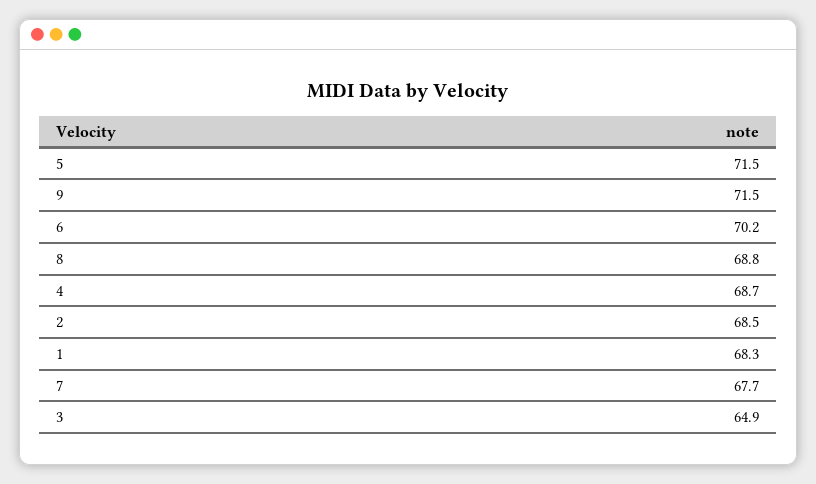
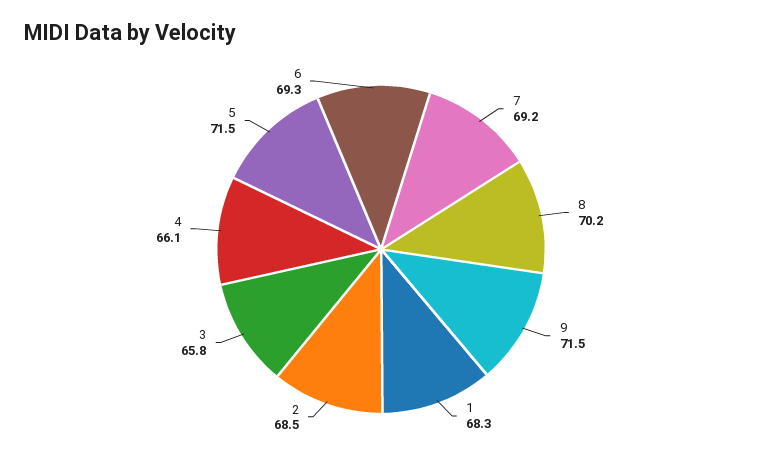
  {
    "5": 71.5,
    "9": 71.5,
-   "6": 70.2,
+   "6": 69.3,
-   "8": 68.8,
+   "8": 70.2,
-   "4": 68.7,
+   "4": 66.1,
    "2": 68.5,
    "1": 68.3,
-   "7": 67.7,
+   "7": 69.2,
-   "3": 64.9
+   "3": 65.8
  }

